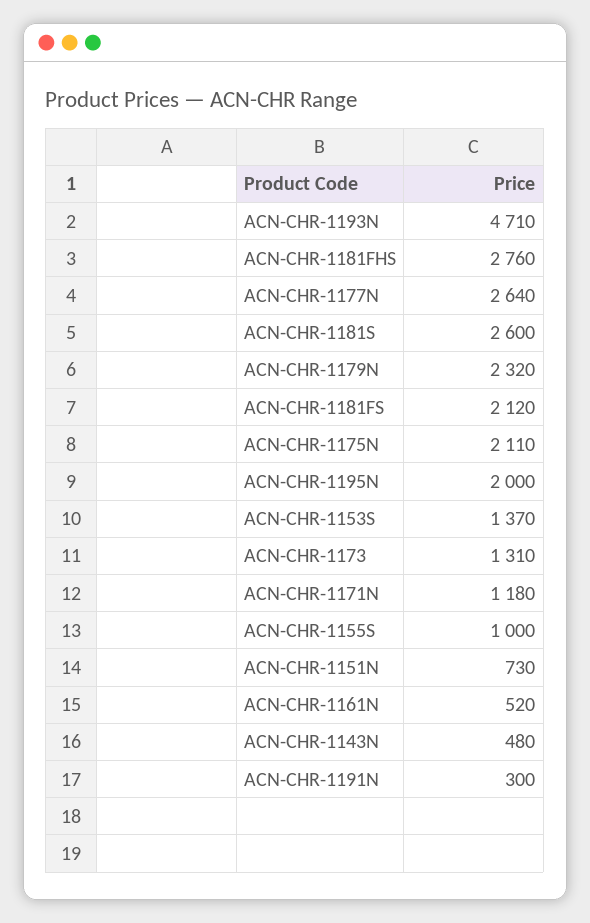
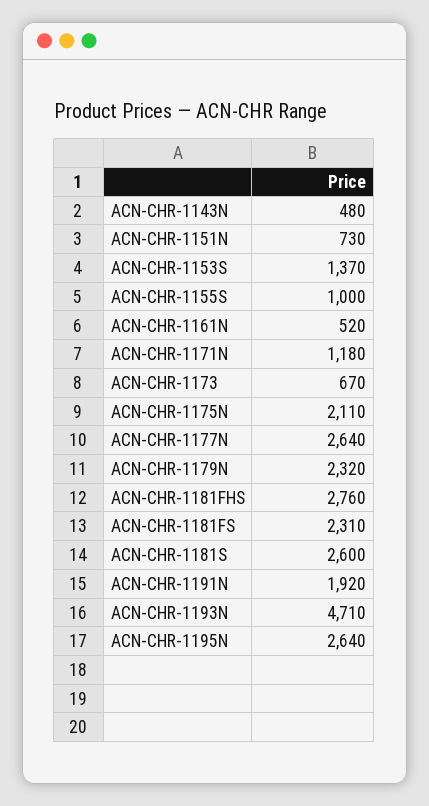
  {
    "ACN-CHR-1193N": 4710,
    "ACN-CHR-1181FHS": 2760,
    "ACN-CHR-1177N": 2640,
    "ACN-CHR-1181S": 2600,
    "ACN-CHR-1179N": 2320,
-   "ACN-CHR-1181FS": 2120,
+   "ACN-CHR-1181FS": 2310,
    "ACN-CHR-1175N": 2110,
-   "ACN-CHR-1195N": 2000,
+   "ACN-CHR-1195N": 2640,
    "ACN-CHR-1153S": 1370,
-   "ACN-CHR-1173": 1310,
+   "ACN-CHR-1173": 670,
    "ACN-CHR-1171N": 1180,
    "ACN-CHR-1155S": 1000,
    "ACN-CHR-1151N": 730,
    "ACN-CHR-1161N": 520,
    "ACN-CHR-1143N": 480,
-   "ACN-CHR-1191N": 300
+   "ACN-CHR-1191N": 1920
  }

